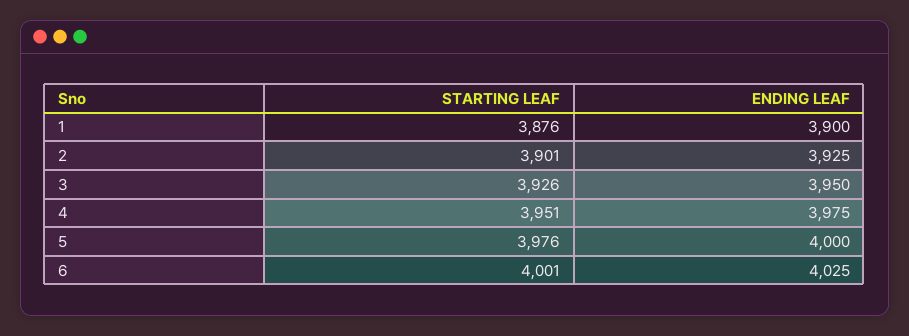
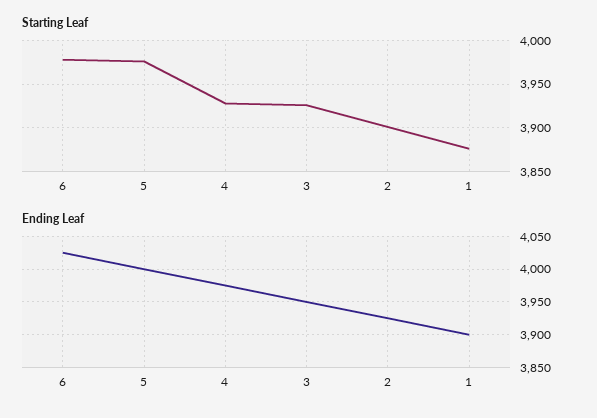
  {
    "STARTING LEAF": {
      "1": 3876,
      "2": 3901,
      "3": 3926,
-     "4": 3951,
+     "4": 3930,
      "5": 3976,
-     "6": 4001
+     "6": 3980
    },
    "ENDING LEAF": {
      "1": 3900,
      "2": 3925,
      "3": 3950,
      "4": 3975,
      "5": 4000,
      "6": 4025
    }
  }

